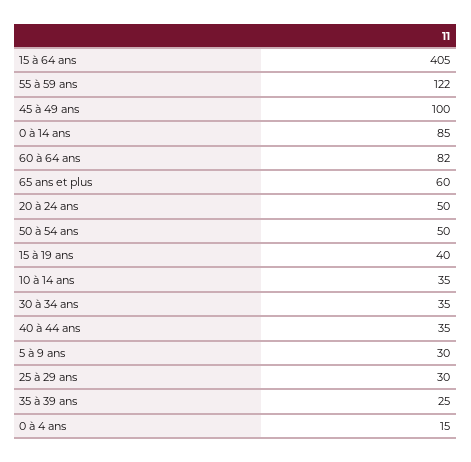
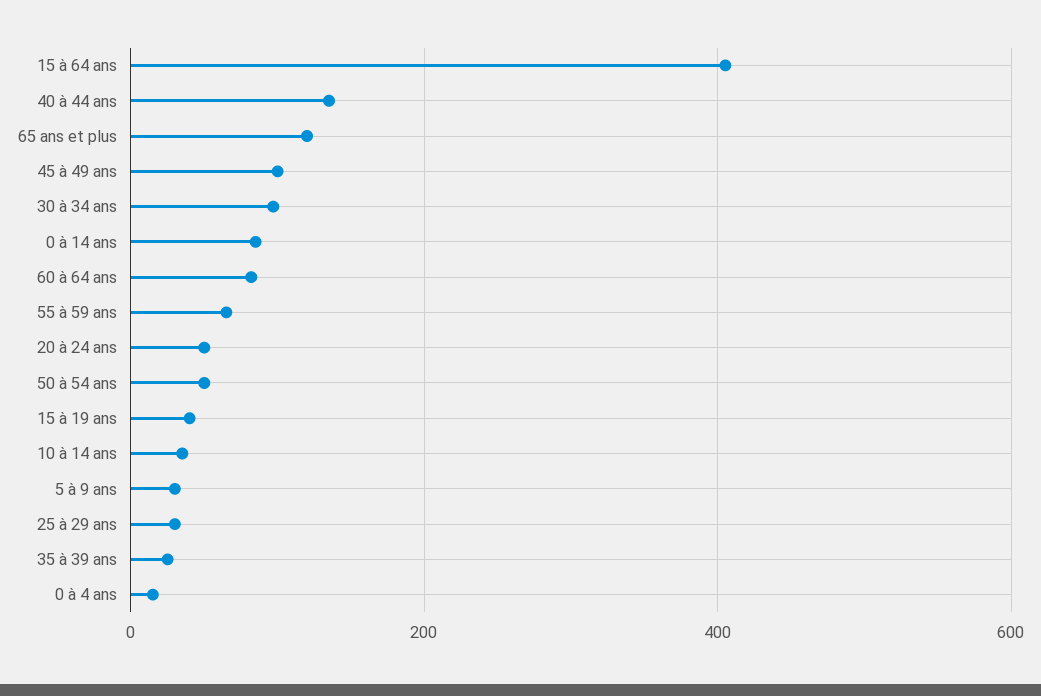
  {
    "15 à 64 ans": 405,
-   "55 à 59 ans": 122,
+   "55 à 59 ans": 60,
    "45 à 49 ans": 100,
    "0 à 14 ans": 85,
    "60 à 64 ans": 82,
-   "65 ans et plus": 60,
+   "65 ans et plus": 120,
    "20 à 24 ans": 50,
    "50 à 54 ans": 50,
    "15 à 19 ans": 40,
    "10 à 14 ans": 35,
-   "30 à 34 ans": 35,
+   "30 à 34 ans": 100,
-   "40 à 44 ans": 35,
+   "40 à 44 ans": 140,
    "5 à 9 ans": 30,
    "25 à 29 ans": 30,
    "35 à 39 ans": 25,
    "0 à 4 ans": 15
  }

